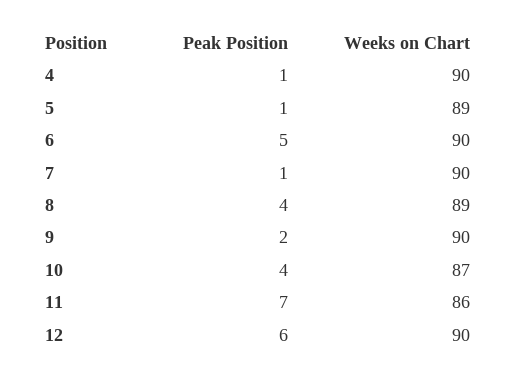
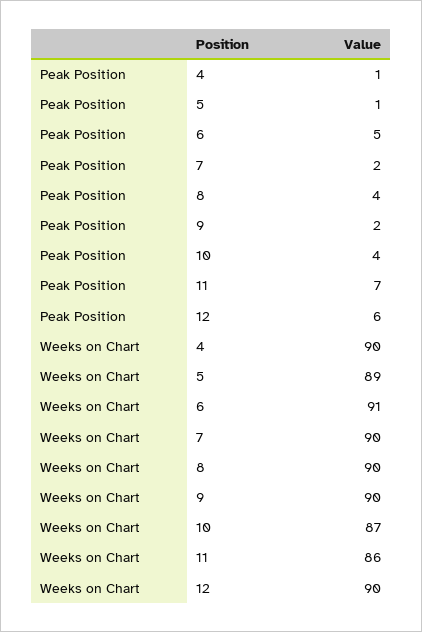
  {
    "Peak Position": {
      "4": 1,
      "5": 1,
      "6": 5,
-     "7": 1,
+     "7": 2,
      "8": 4,
      "9": 2,
      "10": 4,
      "11": 7,
      "12": 6
    },
    "Weeks on Chart": {
      "4": 90,
      "5": 89,
-     "6": 90,
+     "6": 91,
      "7": 90,
-     "8": 89,
+     "8": 90,
      "9": 90,
      "10": 87,
      "11": 86,
      "12": 90
    }
  }

